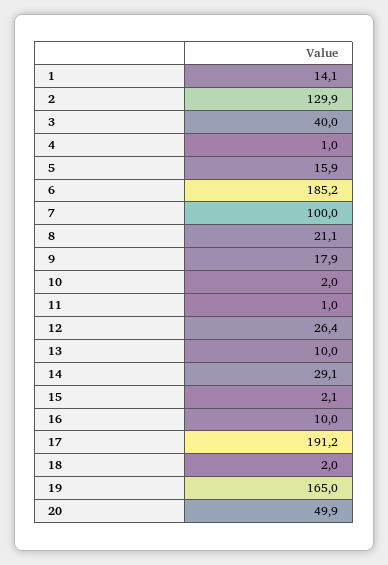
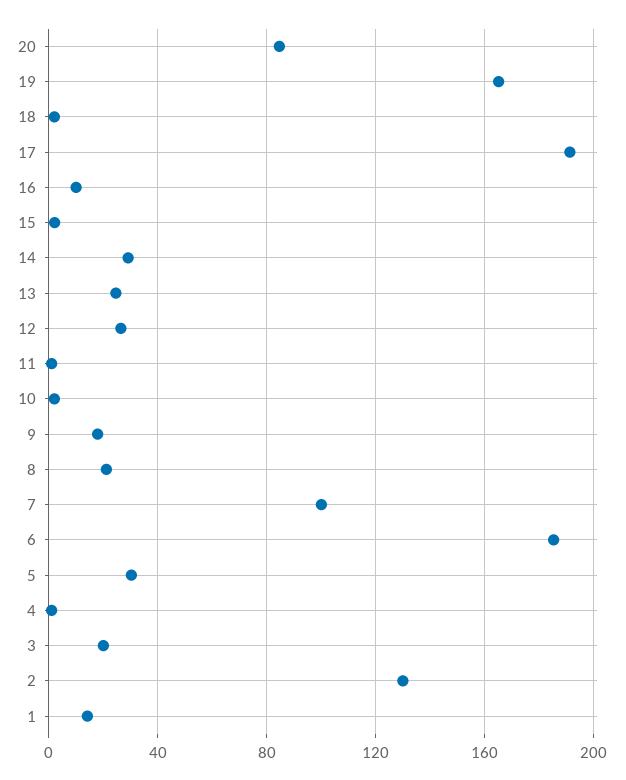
  {
    "1": 14.1,
    "2": 129.9,
-   "3": 40,
+   "3": 20,
    "4": 1,
-   "5": 15.9,
+   "5": 30,
    "6": 185.2,
    "7": 100,
    "8": 21.1,
    "9": 17.9,
    "10": 2,
    "11": 1,
    "12": 26.4,
-   "13": 10,
+   "13": 25,
    "14": 29.1,
    "15": 2.1,
    "16": 10,
    "17": 191.2,
    "18": 2,
    "19": 165,
-   "20": 49.9
+   "20": 85
  }

